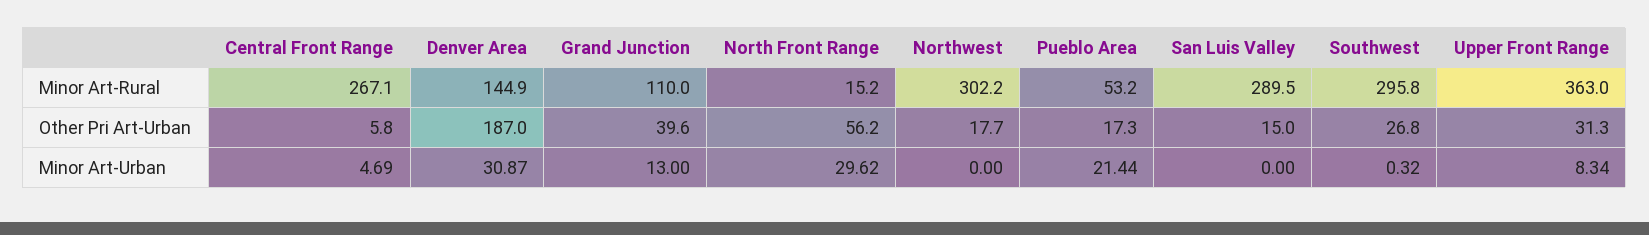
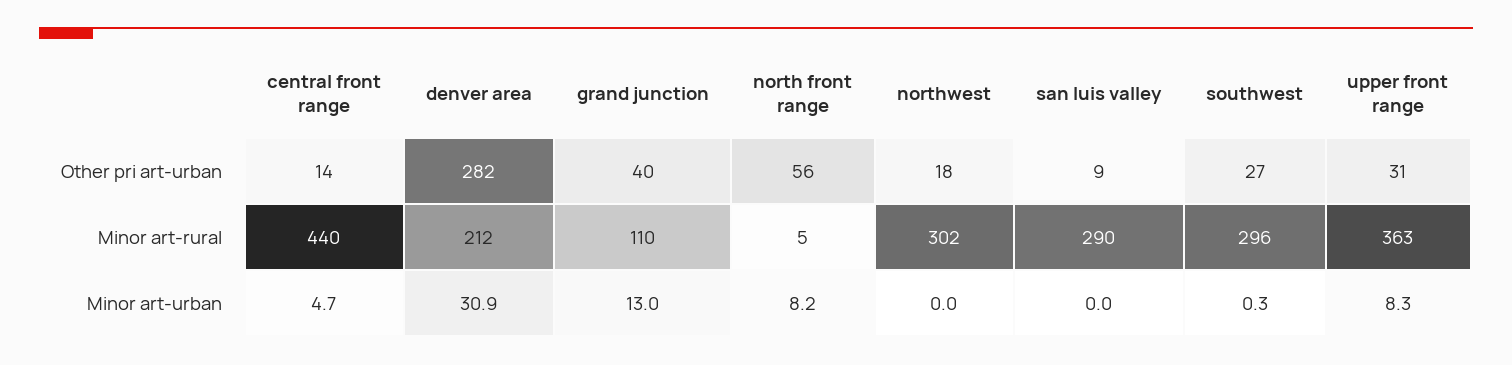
  {
    "Central Front Range": {
-     "Minor Art-Rural": 267.1,
+     "Minor Art-Rural": 440,
-     "Other Pri Art-Urban": 5.8,
+     "Other Pri Art-Urban": 14,
      "Minor Art-Urban": 4.69
    },
    "Denver Area": {
-     "Minor Art-Rural": 144.9,
+     "Minor Art-Rural": 212,
-     "Other Pri Art-Urban": 187,
+     "Other Pri Art-Urban": 282,
      "Minor Art-Urban": 30.87
    },
    "Grand Junction": {
      "Minor Art-Rural": 110,
      "Other Pri Art-Urban": 39.6,
      "Minor Art-Urban": 13
    },
    "North Front Range": {
-     "Minor Art-Rural": 15.2,
+     "Minor Art-Rural": 5,
      "Other Pri Art-Urban": 56.2,
-     "Minor Art-Urban": 29.62
+     "Minor Art-Urban": 8.2
    },
    "Northwest": {
      "Minor Art-Rural": 302.2,
      "Other Pri Art-Urban": 17.7,
      "Minor Art-Urban": 0
    },
-   "Pueblo Area": {
-     "Minor Art-Rural": 53.2,
-     "Other Pri Art-Urban": 17.3,
-     "Minor Art-Urban": 21.44
-   },
    "San Luis Valley": {
      "Minor Art-Rural": 289.5,
-     "Other Pri Art-Urban": 15,
+     "Other Pri Art-Urban": 9,
      "Minor Art-Urban": 0
    },
    "Southwest": {
      "Minor Art-Rural": 295.8,
      "Other Pri Art-Urban": 26.8,
      "Minor Art-Urban": 0.32
    },
    "Upper Front Range": {
      "Minor Art-Rural": 363,
      "Other Pri Art-Urban": 31.3,
      "Minor Art-Urban": 8.34
    }
  }

